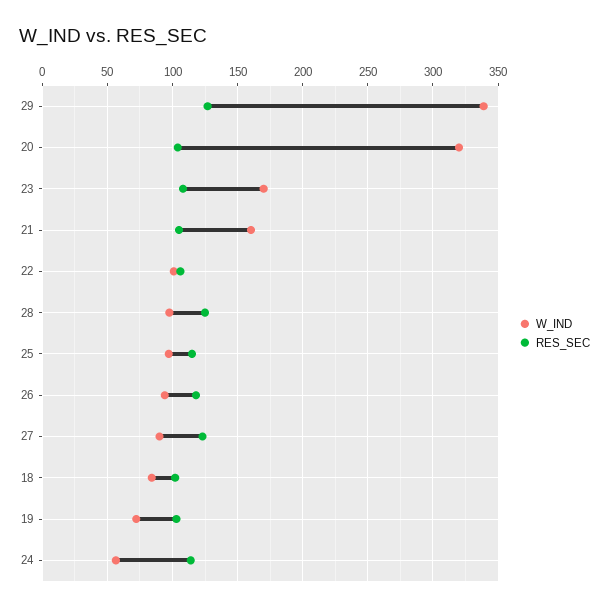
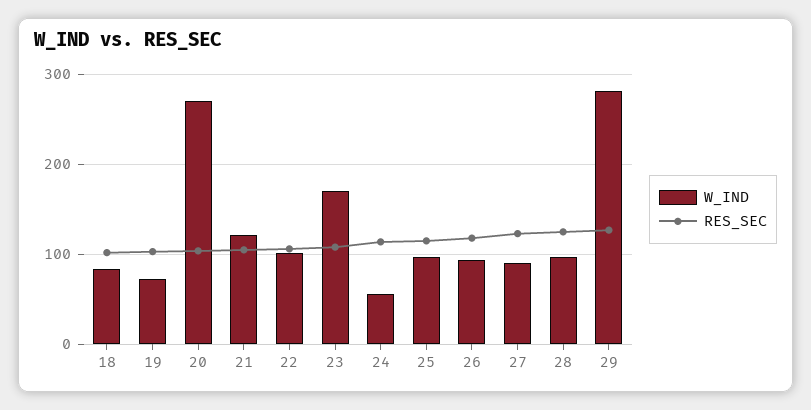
  {
    "W_IND": {
-     "29": 340,
+     "29": 280,
-     "20": 320,
+     "20": 270,
      "23": 170,
-     "21": 160,
+     "21": 120,
      "22": 100,
      "28": 100,
      "25": 95,
      "26": 95,
      "27": 90,
      "18": 85,
      "19": 70,
      "24": 55
    },
    "RES_SEC": {
      "29": 125,
      "20": 105,
      "23": 110,
      "21": 105,
      "22": 105,
      "28": 125,
      "25": 115,
      "26": 120,
      "27": 125,
      "18": 100,
      "19": 105,
      "24": 115
    }
  }

